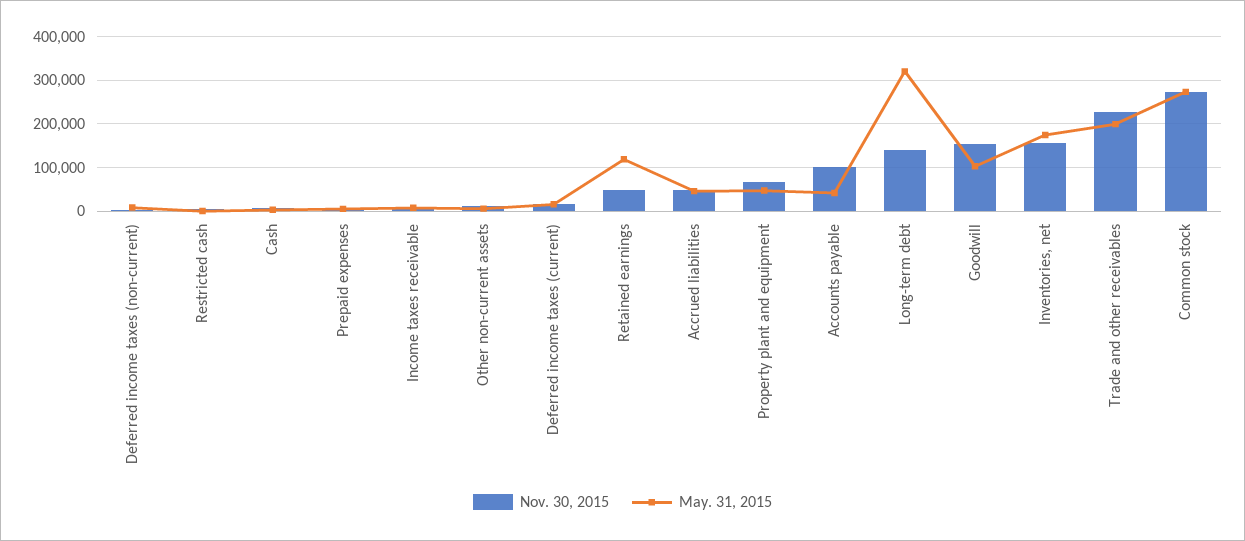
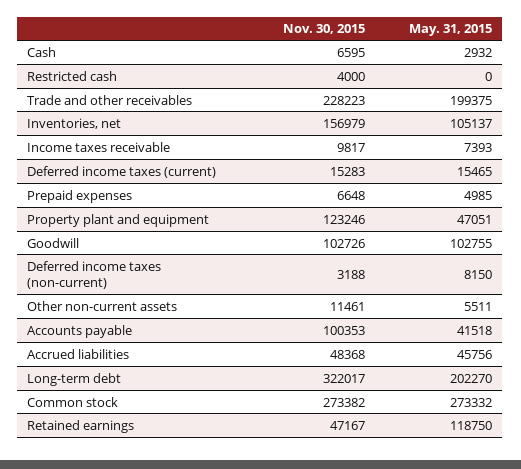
  {
    "Nov. 30, 2015": {
      "Deferred income taxes (non-current)": 3188,
      "Restricted cash": 4000,
      "Cash": 6595,
      "Prepaid expenses": 6648,
      "Income taxes receivable": 9817,
      "Other non-current assets": 11461,
      "Deferred income taxes (current)": 15283,
      "Retained earnings": 47167,
      "Accrued liabilities": 48368,
-     "Property plant and equipment": 60000,
+     "Property plant and equipment": 123246,
      "Accounts payable": 100353,
-     "Long-term debt": 140000,
+     "Long-term debt": 322017,
-     "Goodwill": 160000,
+     "Goodwill": 102726,
      "Inventories, net": 156979,
      "Trade and other receivables": 228223,
      "Common stock": 273382
    },
    "May. 31, 2015": {
      "Deferred income taxes (non-current)": 8150,
      "Restricted cash": 0,
      "Cash": 2932,
      "Prepaid expenses": 4985,
      "Income taxes receivable": 7393,
      "Other non-current assets": 5511,
      "Deferred income taxes (current)": 15465,
      "Retained earnings": 118750,
      "Accrued liabilities": 45756,
      "Property plant and equipment": 47051,
      "Accounts payable": 41518,
-     "Long-term debt": 320000,
+     "Long-term debt": 202270,
      "Goodwill": 102755,
-     "Inventories, net": 180000,
+     "Inventories, net": 105137,
      "Trade and other receivables": 199375,
      "Common stock": 273332
    }
  }

